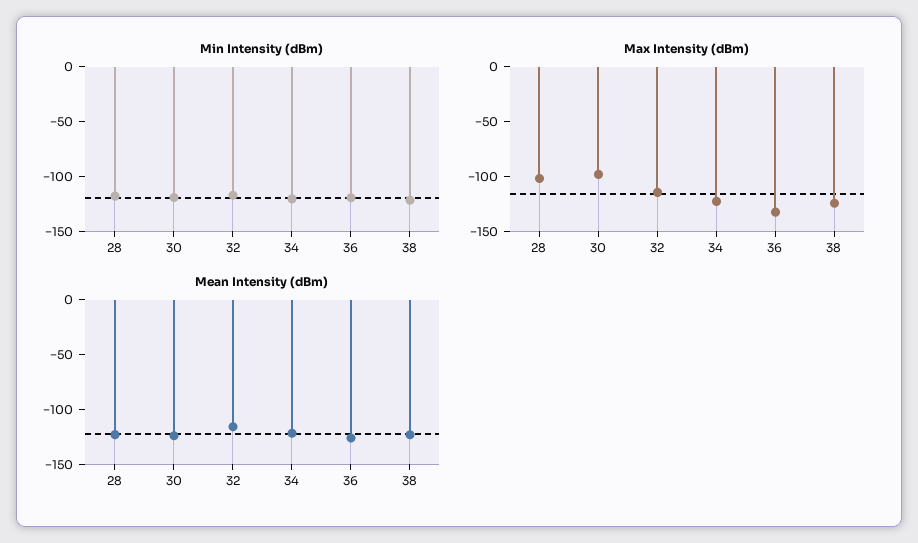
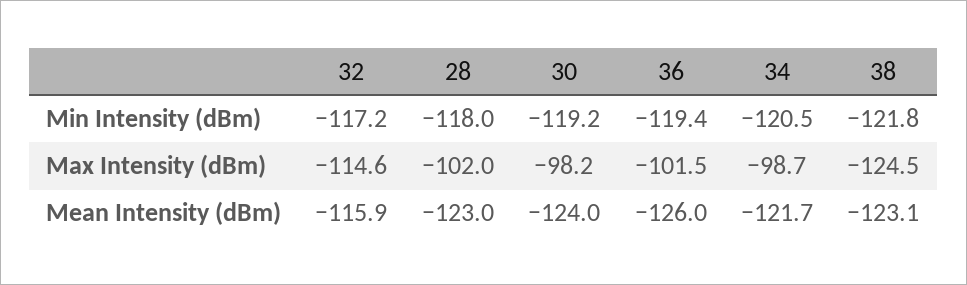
  {
    "Min Intensity (dBm)": {
      "28": -118,
      "30": -119.2,
      "32": -117.2,
      "34": -120.5,
      "36": -119.4,
      "38": -121.8
    },
    "Max Intensity (dBm)": {
      "28": -102,
      "30": -98.2,
      "32": -114.6,
-     "34": -120,
+     "34": -98.7,
-     "36": -130,
+     "36": -101.5,
      "38": -124.5
    },
    "Mean Intensity (dBm)": {
      "28": -123,
      "30": -124,
      "32": -115.9,
      "34": -121.7,
      "36": -126,
      "38": -123.1
    }
  }

